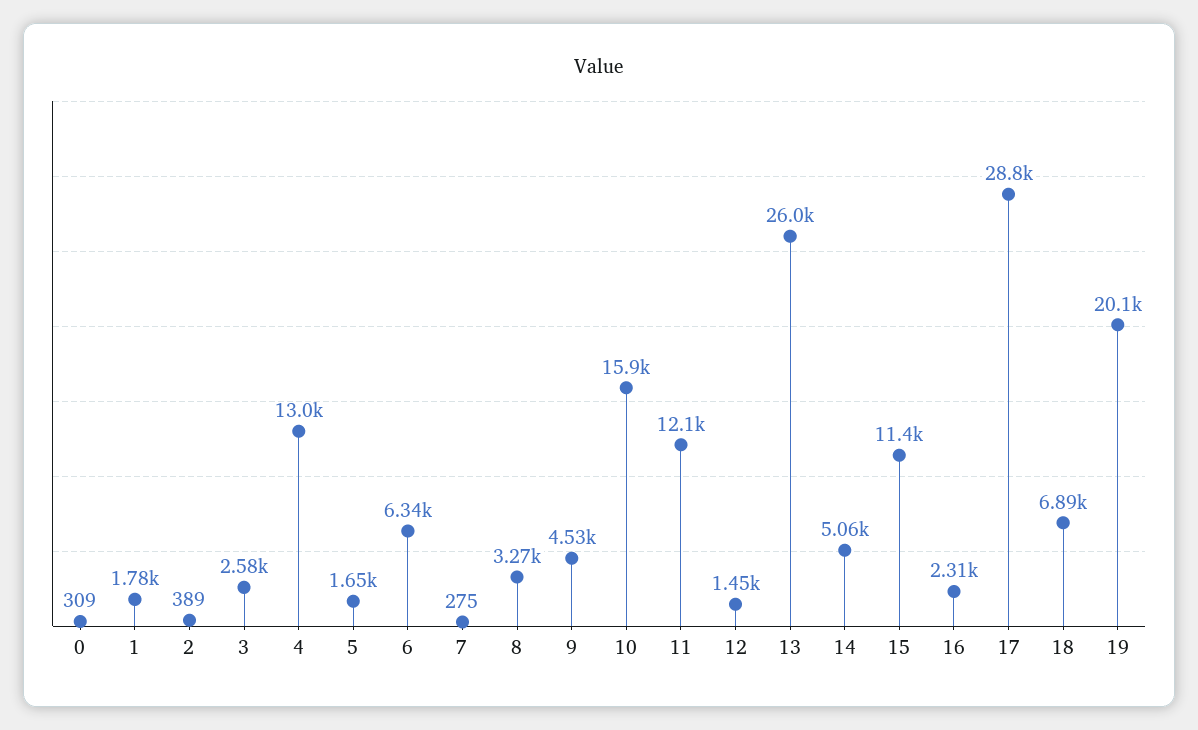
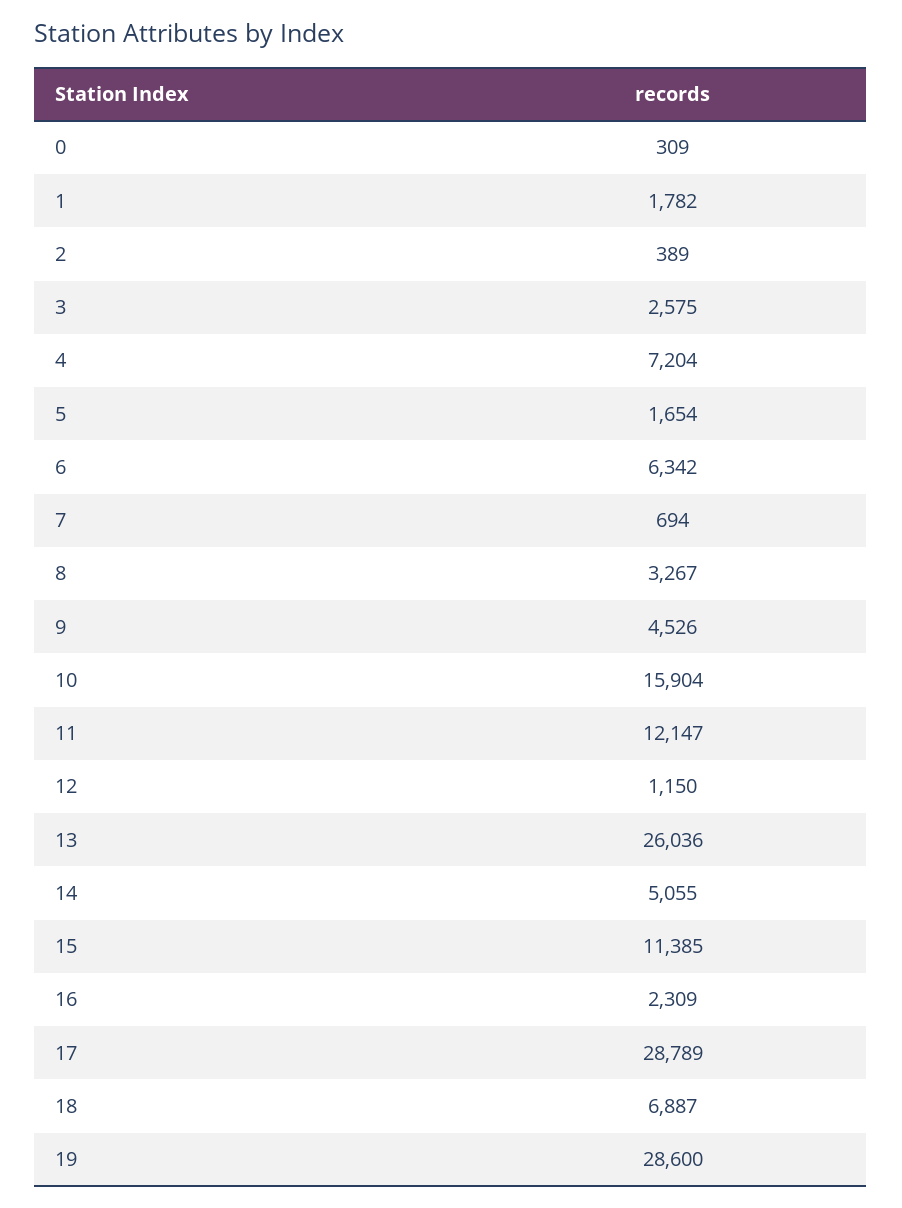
  {
    "0": 309,
    "1": 1782,
    "2": 389,
    "3": 2575,
-   "4": 13000,
+   "4": 7204,
    "5": 1654,
    "6": 6342,
-   "7": 275,
+   "7": 694,
    "8": 3267,
    "9": 4526,
    "10": 15904,
    "11": 12147,
-   "12": 1450,
+   "12": 1150,
    "13": 26036,
    "14": 5055,
    "15": 11385,
    "16": 2309,
    "17": 28789,
    "18": 6887,
-   "19": 20100
+   "19": 28600
  }

